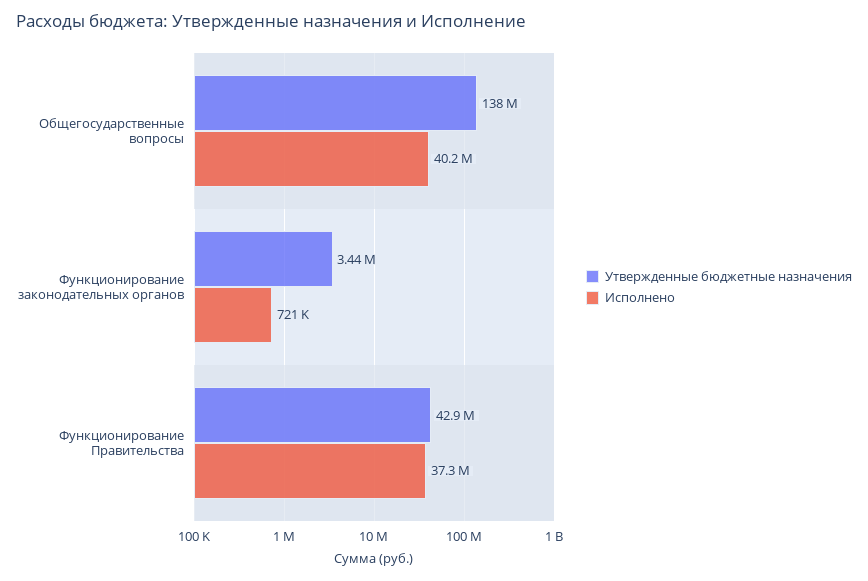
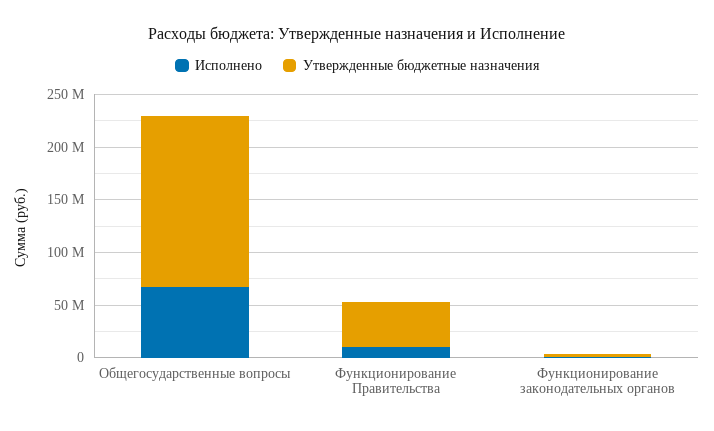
  {
    "Утвержденные бюджетные назначения": {
-     "Общегосударственные вопросы": 138000000,
+     "Общегосударственные вопросы": 160000000,
      "Функционирование законодательных органов": 3440000,
      "Функционирование Правительства": 42900000
    },
    "Исполнено": {
-     "Общегосударственные вопросы": 40200000,
+     "Общегосударственные вопросы": 70000000,
      "Функционирование законодательных органов": 721000,
-     "Функционирование Правительства": 37300000
+     "Функционирование Правительства": 10000000
    }
  }

